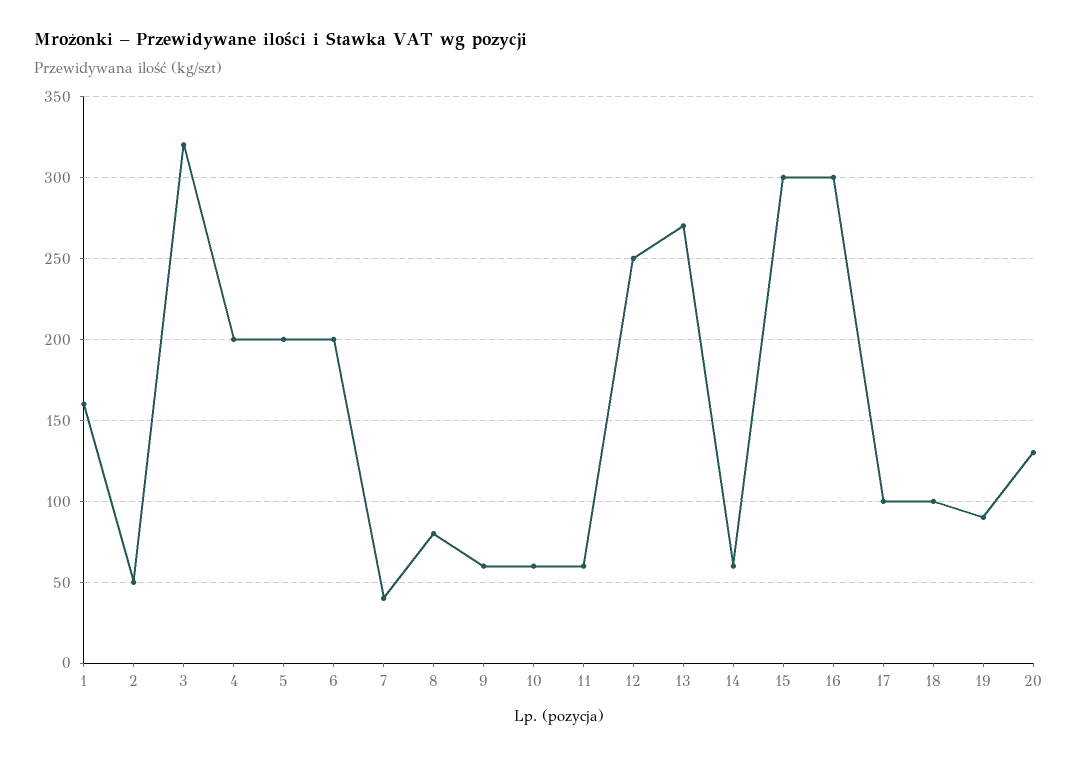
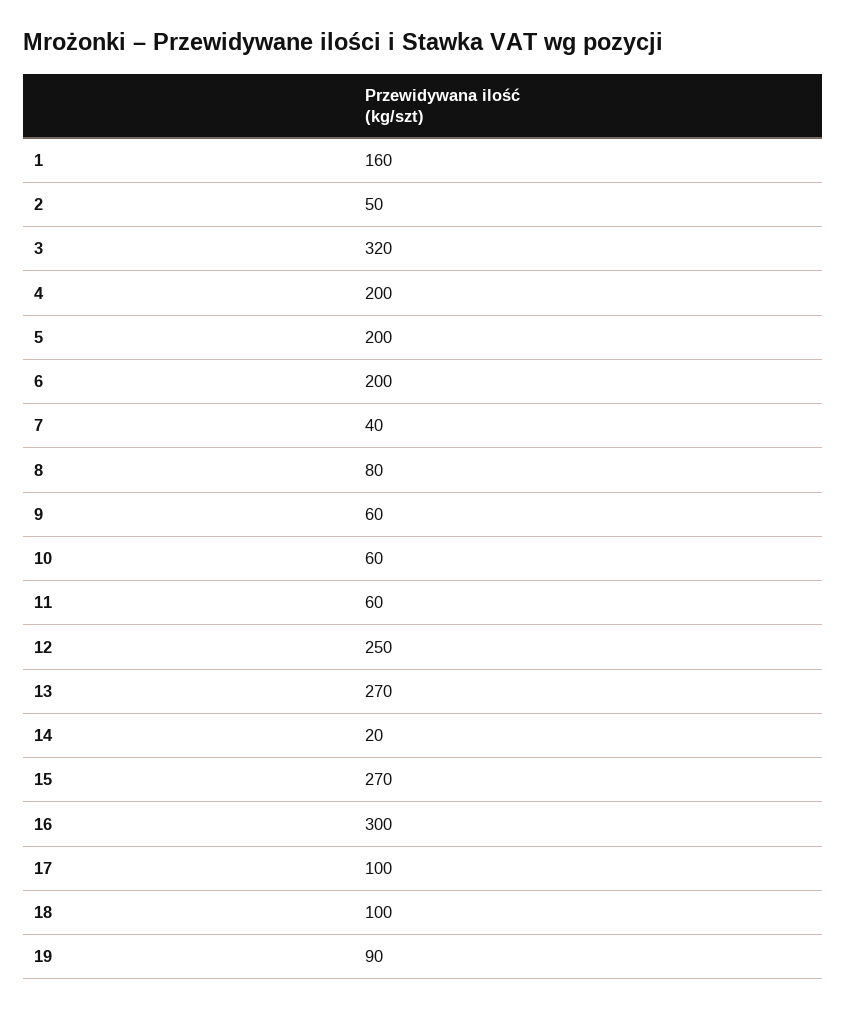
  {
    "1": 160,
    "2": 50,
    "3": 320,
    "4": 200,
    "5": 200,
    "6": 200,
    "7": 40,
    "8": 80,
    "9": 60,
    "10": 60,
    "11": 60,
    "12": 250,
    "13": 270,
-   "14": 60,
+   "14": 20,
-   "15": 300,
+   "15": 270,
    "16": 300,
    "17": 100,
    "18": 100,
-   "19": 90,
+   "19": 90
-   "20": 130
  }

